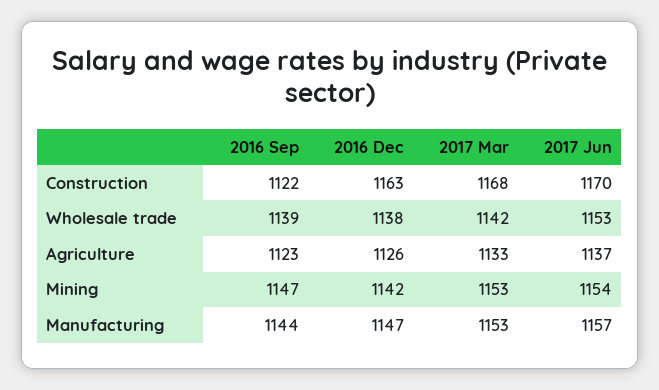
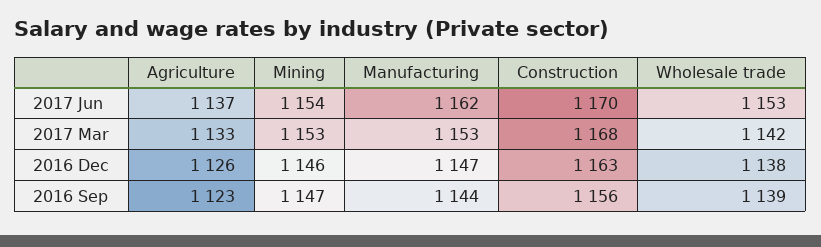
  {
    "2016 Sep": {
-     "Construction": 1122,
+     "Construction": 1156,
      "Wholesale trade": 1139,
      "Agriculture": 1123,
      "Mining": 1147,
      "Manufacturing": 1144
    },
    "2016 Dec": {
      "Construction": 1163,
      "Wholesale trade": 1138,
      "Agriculture": 1126,
-     "Mining": 1142,
+     "Mining": 1146,
      "Manufacturing": 1147
    },
    "2017 Mar": {
      "Construction": 1168,
      "Wholesale trade": 1142,
      "Agriculture": 1133,
      "Mining": 1153,
      "Manufacturing": 1153
    },
    "2017 Jun": {
      "Construction": 1170,
      "Wholesale trade": 1153,
      "Agriculture": 1137,
      "Mining": 1154,
-     "Manufacturing": 1157
+     "Manufacturing": 1162
    }
  }

